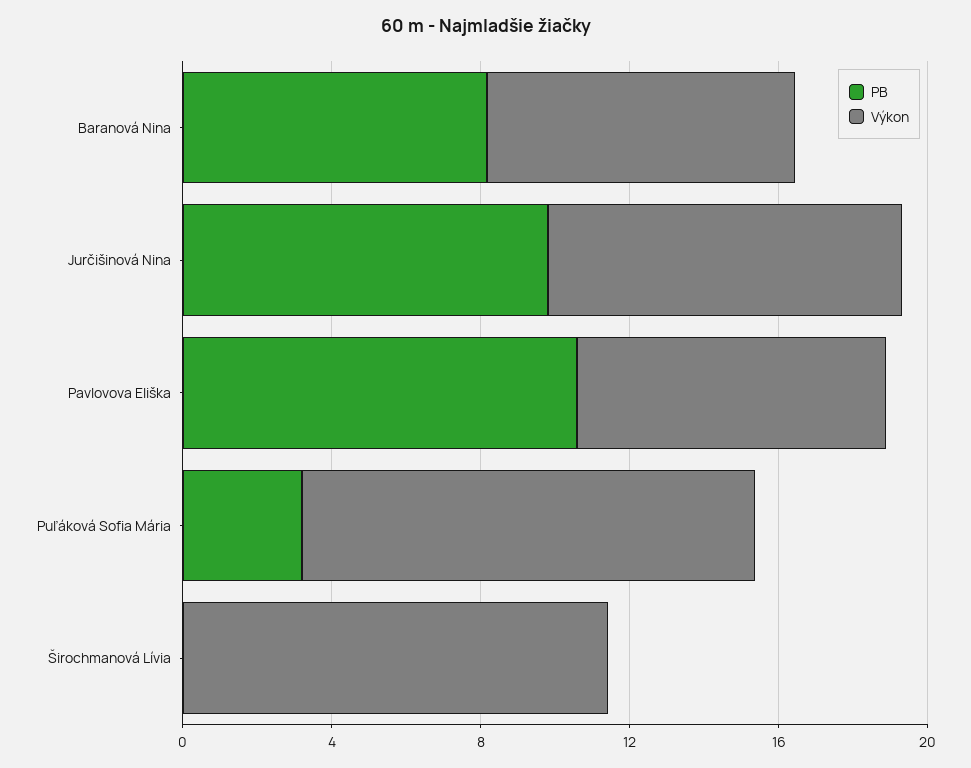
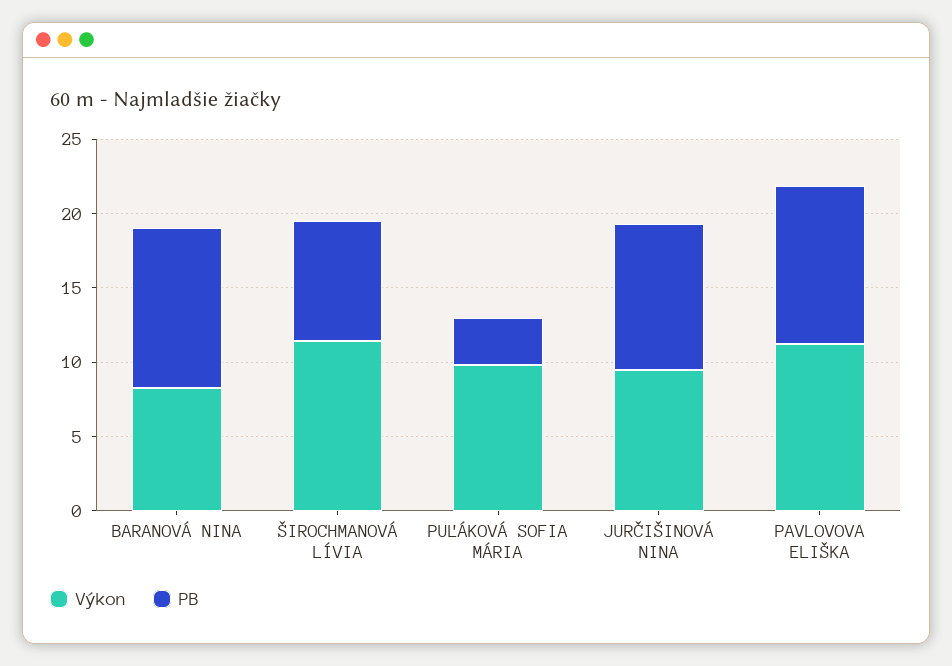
  {
    "PB": {
-     "Baranová Nina": 8,
+     "Baranová Nina": 11,
      "Jurčišinová Nina": 10,
      "Pavlovova Eliška": 11,
      "Puľáková Sofia Mária": 3,
-     "Širochmanová Lívia": 0
+     "Širochmanová Lívia": 8
    },
    "Výkon": {
      "Baranová Nina": 8,
      "Jurčišinová Nina": 10,
-     "Pavlovova Eliška": 8,
+     "Pavlovova Eliška": 11,
-     "Puľáková Sofia Mária": 12,
+     "Puľáková Sofia Mária": 10,
      "Širochmanová Lívia": 11
    }
  }

